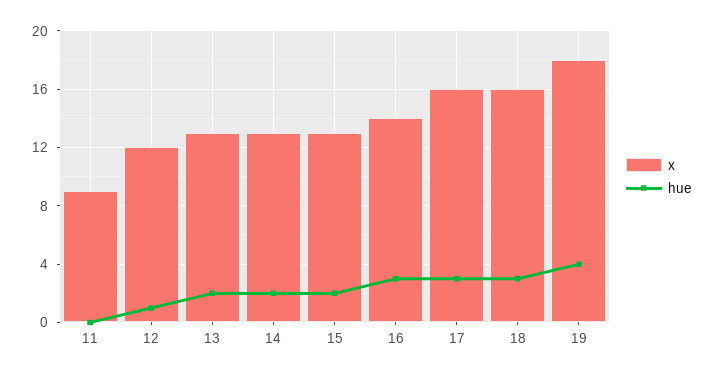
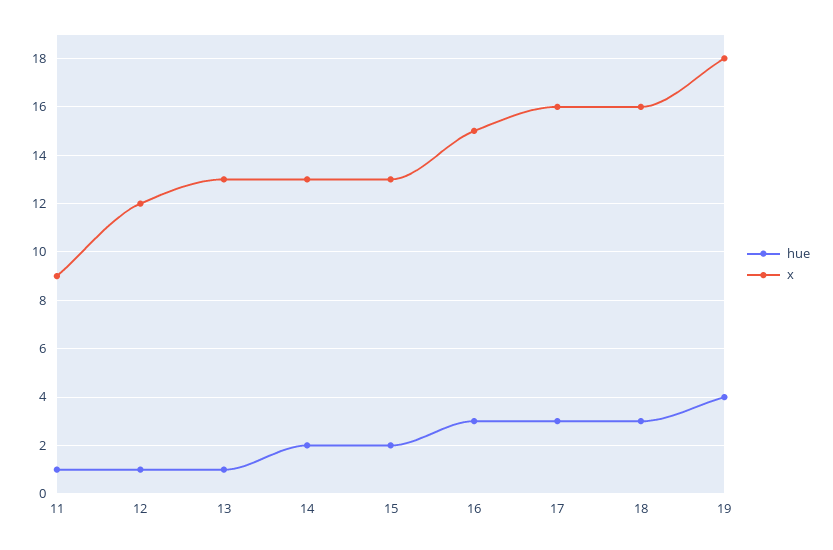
  {
    "x": {
      "11": 9,
      "12": 12,
      "13": 13,
      "14": 13,
      "15": 13,
-     "16": 14,
+     "16": 15,
      "17": 16,
      "18": 16,
      "19": 18
    },
    "hue": {
-     "11": 0,
+     "11": 1,
      "12": 1,
-     "13": 2,
+     "13": 1,
      "14": 2,
      "15": 2,
      "16": 3,
      "17": 3,
      "18": 3,
      "19": 4
    }
  }

